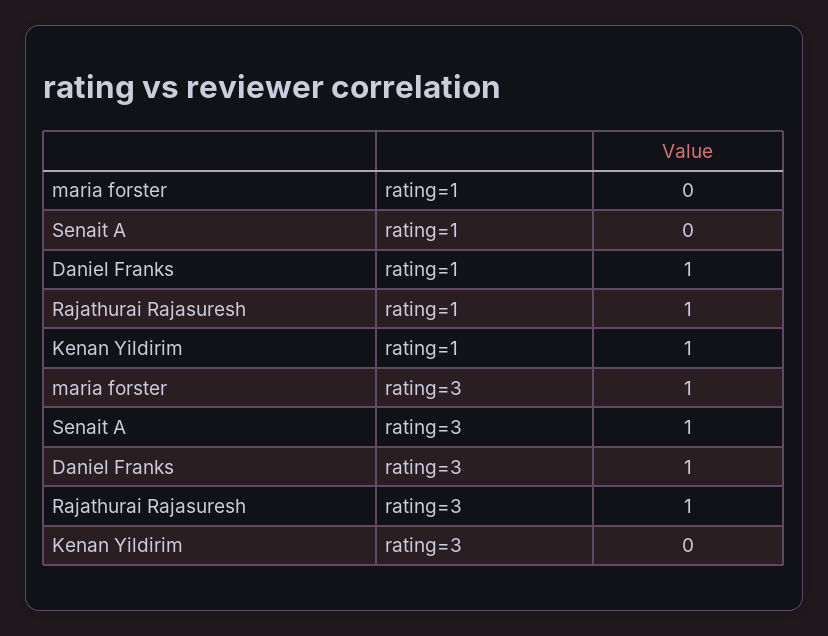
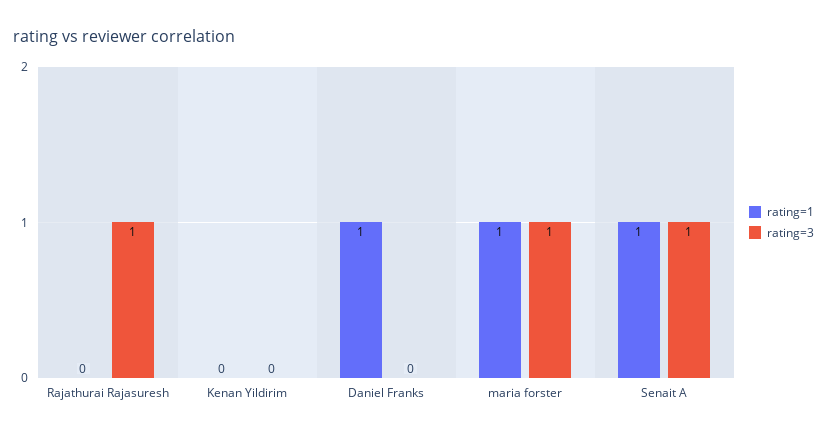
  {
    "rating=1": {
-     "maria forster": 0,
+     "maria forster": 1,
-     "Senait A": 0,
+     "Senait A": 1,
      "Daniel Franks": 1,
-     "Rajathurai Rajasuresh": 1,
+     "Rajathurai Rajasuresh": 0,
-     "Kenan Yildirim": 1
+     "Kenan Yildirim": 0
    },
    "rating=3": {
      "maria forster": 1,
      "Senait A": 1,
-     "Daniel Franks": 1,
+     "Daniel Franks": 0,
      "Rajathurai Rajasuresh": 1,
      "Kenan Yildirim": 0
    }
  }

